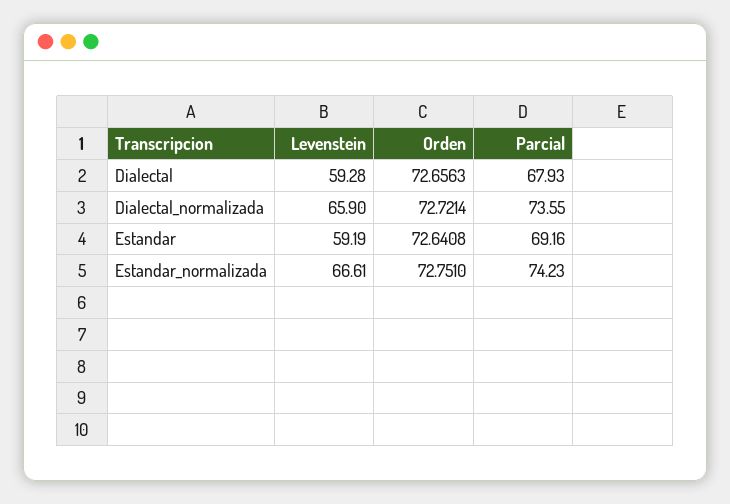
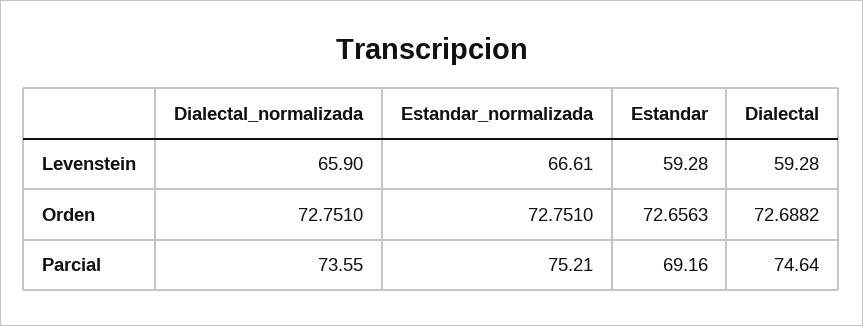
  {
    "Levenstein": {
      "Dialectal": 59.28,
      "Dialectal_normalizada": 65.9,
-     "Estandar": 59.19,
+     "Estandar": 59.28,
      "Estandar_normalizada": 66.61
    },
    "Orden": {
-     "Dialectal": 72.6563,
+     "Dialectal": 72.6882,
-     "Dialectal_normalizada": 72.7214,
+     "Dialectal_normalizada": 72.751,
-     "Estandar": 72.6408,
+     "Estandar": 72.6563,
      "Estandar_normalizada": 72.751
    },
    "Parcial": {
-     "Dialectal": 67.93,
+     "Dialectal": 74.64,
      "Dialectal_normalizada": 73.55,
      "Estandar": 69.16,
-     "Estandar_normalizada": 74.23
+     "Estandar_normalizada": 75.21
    }
  }

